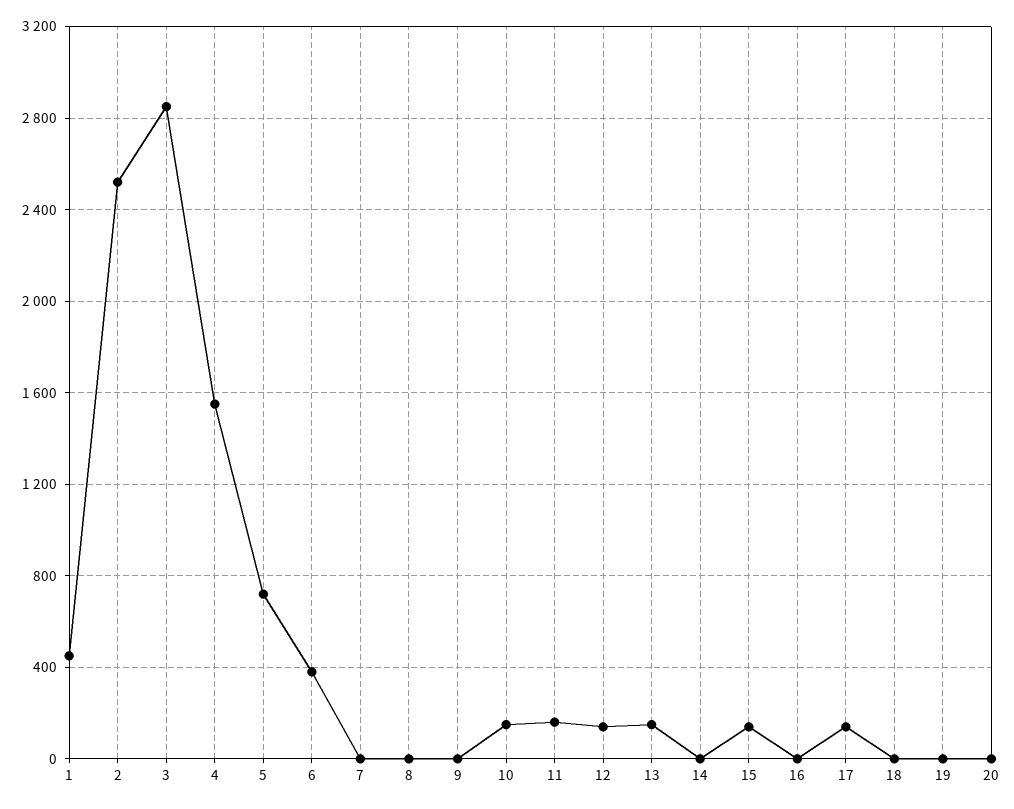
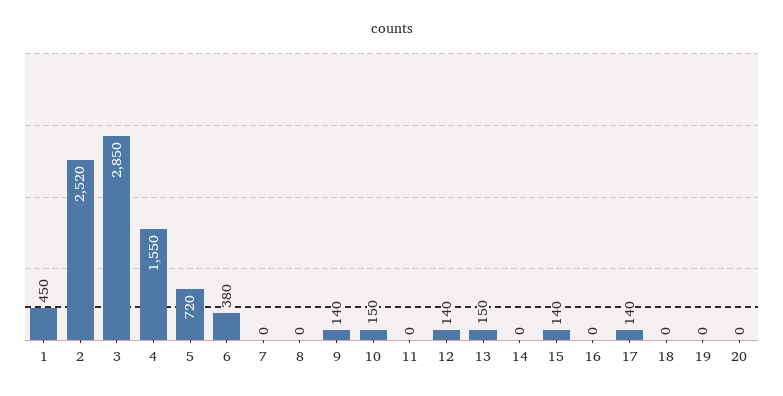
  {
    "1": 450,
    "2": 2520,
    "3": 2850,
    "4": 1550,
    "5": 720,
    "6": 380,
    "7": 0,
    "8": 0,
-   "9": 0,
+   "9": 140,
    "10": 150,
-   "11": 150,
+   "11": 0,
    "12": 140,
    "13": 150,
    "14": 0,
    "15": 140,
    "16": 0,
    "17": 140,
    "18": 0,
    "19": 0,
    "20": 0
  }

